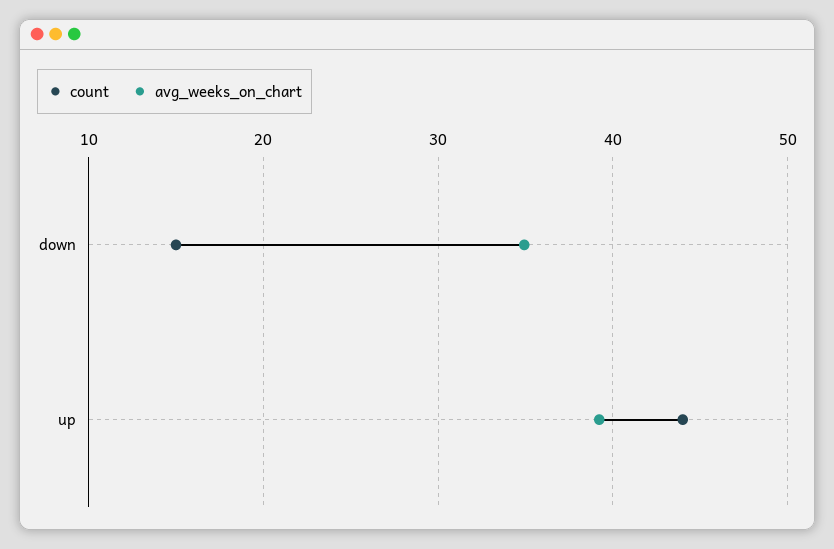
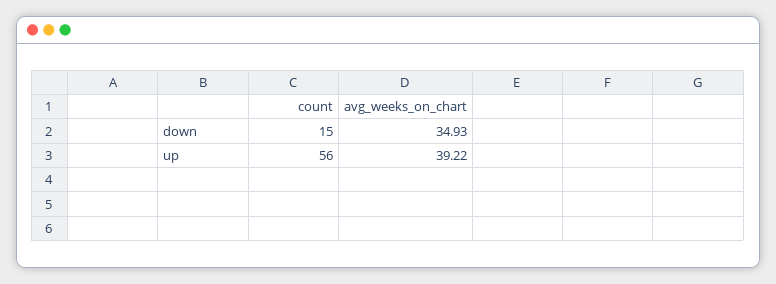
  {
    "count": {
      "down": 15,
-     "up": 44
+     "up": 56
    },
    "avg_weeks_on_chart": {
      "down": 34.93,
      "up": 39.22
    }
  }

